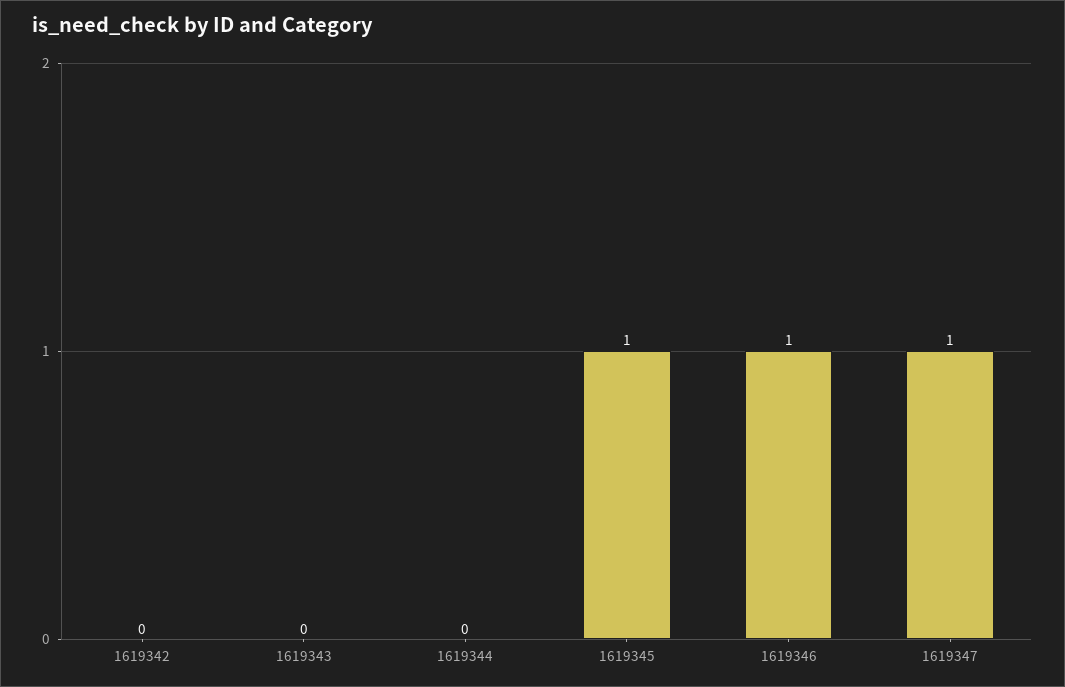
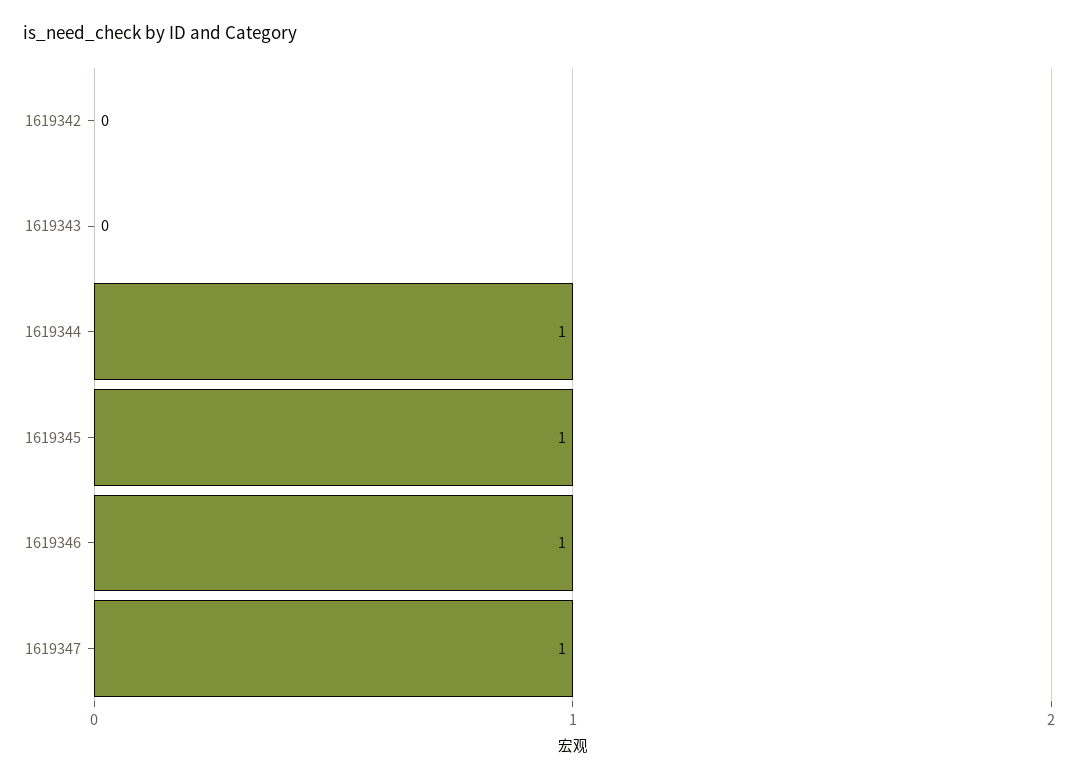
  {
    "1619342": 0,
    "1619343": 0,
-   "1619344": 0,
+   "1619344": 1,
    "1619345": 1,
    "1619346": 1,
    "1619347": 1
  }

